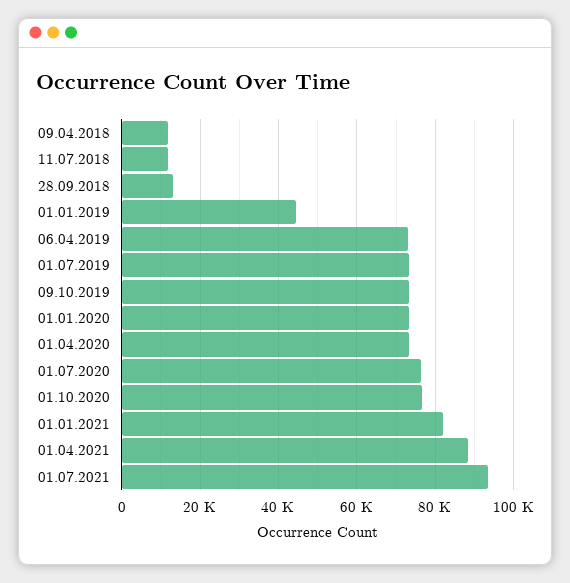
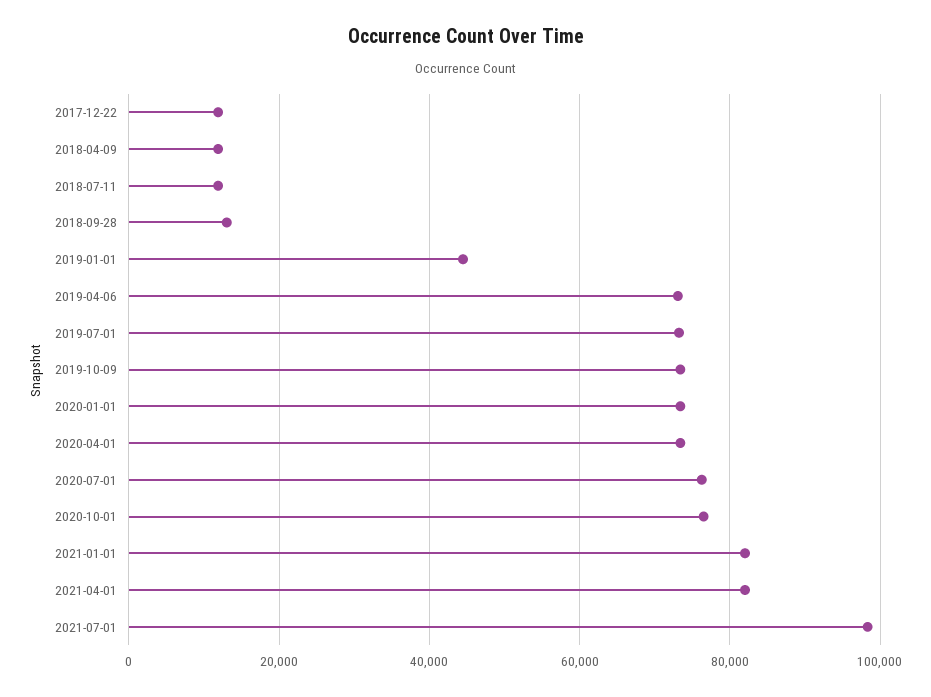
  {
    "09.04.2018": 12000,
    "11.07.2018": 12000,
    "28.09.2018": 14000,
    "01.01.2019": 44000,
    "06.04.2019": 74000,
    "01.07.2019": 74000,
    "09.10.2019": 74000,
    "01.01.2020": 74000,
    "01.04.2020": 74000,
    "01.07.2020": 76000,
    "01.10.2020": 76000,
    "01.01.2021": 82000,
-   "01.04.2021": 88000,
+   "01.04.2021": 82000,
-   "01.07.2021": 94000
+   "01.07.2021": 98000,
+   "2017-12-22": 12000
  }

